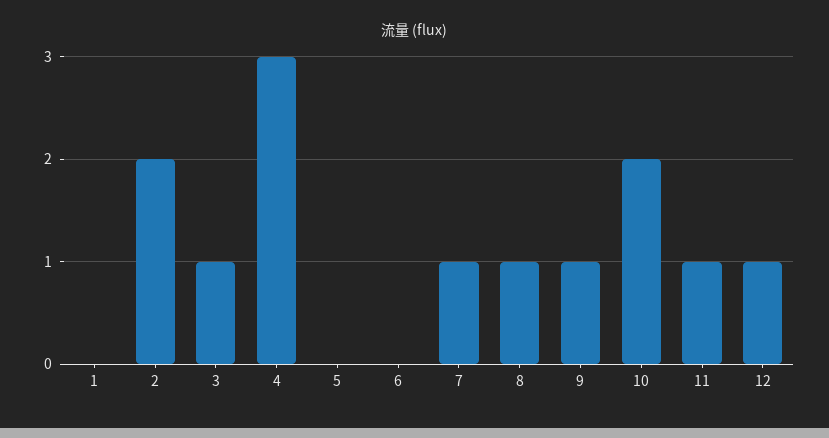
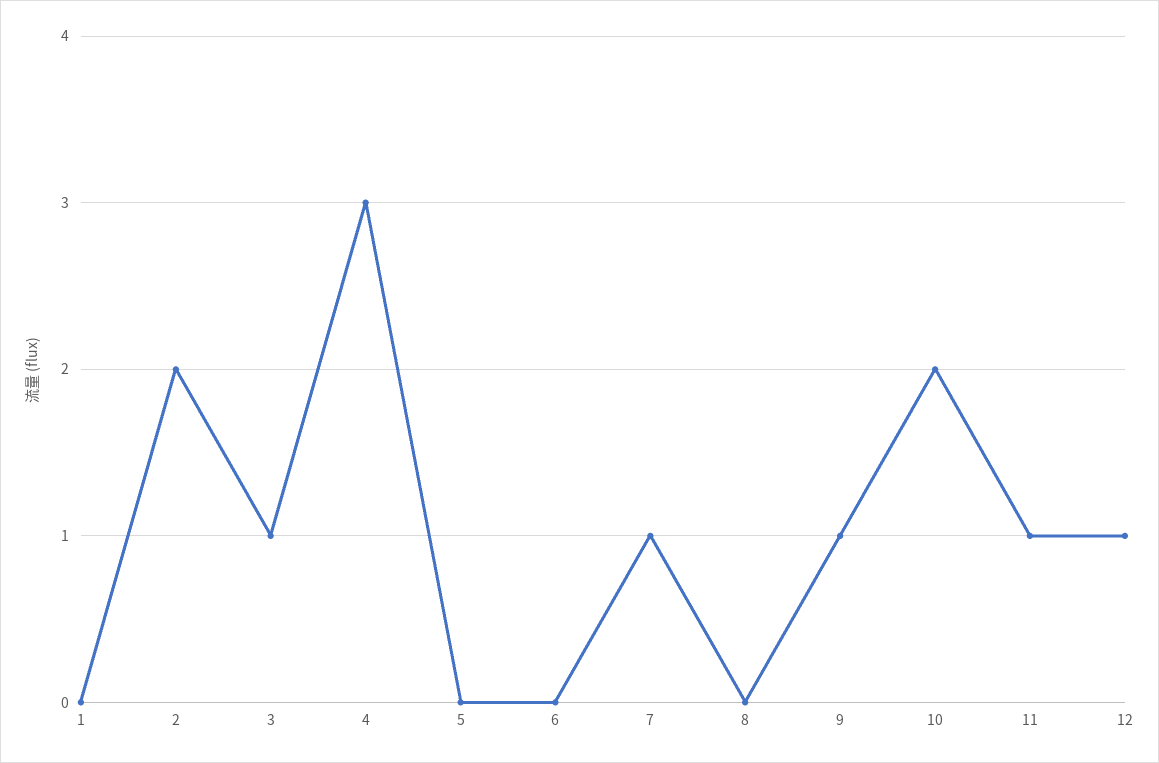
  {
    "1": 0,
    "2": 2,
    "3": 1,
    "4": 3,
    "5": 0,
    "6": 0,
    "7": 1,
-   "8": 1,
+   "8": 0,
    "9": 1,
    "10": 2,
    "11": 1,
    "12": 1
  }

